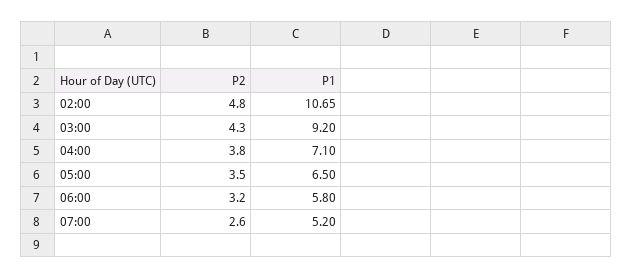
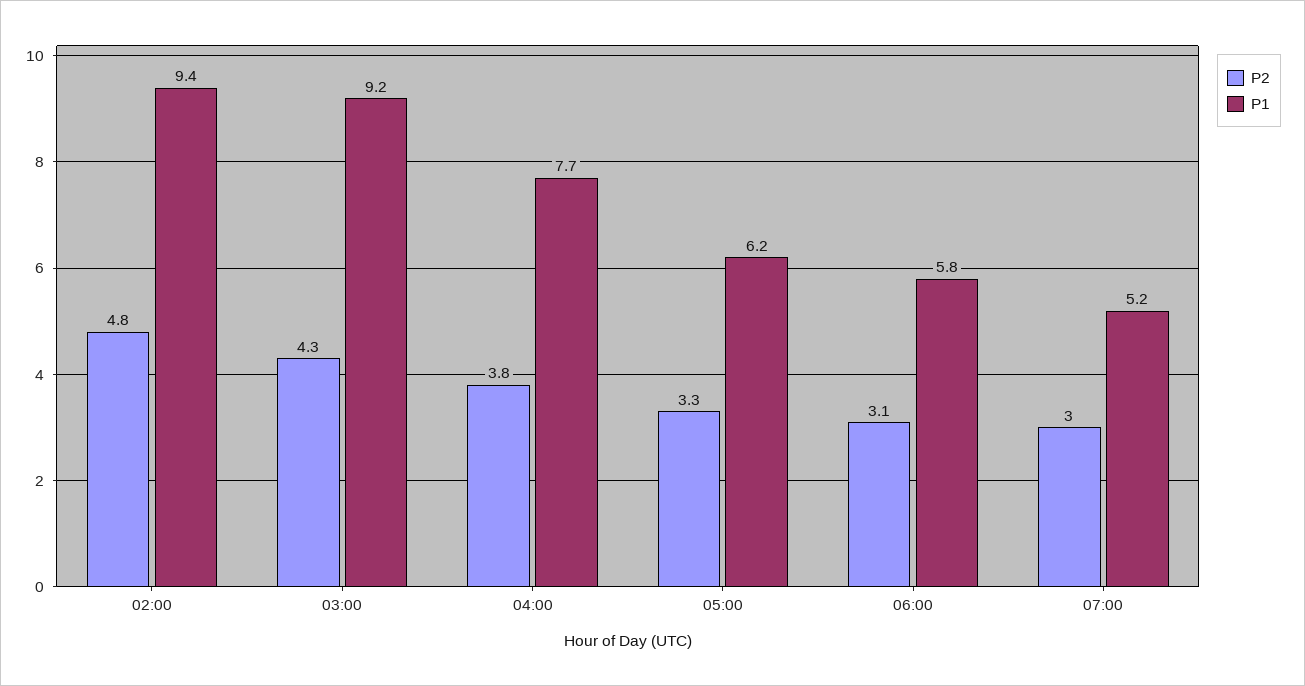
  {
    "P2": {
      "02:00": 4.8,
      "03:00": 4.3,
      "04:00": 3.8,
-     "05:00": 3.5,
+     "05:00": 3.3,
-     "06:00": 3.2,
+     "06:00": 3.1,
-     "07:00": 2.6
+     "07:00": 3
    },
    "P1": {
-     "02:00": 10.65,
+     "02:00": 9.4,
      "03:00": 9.2,
-     "04:00": 7.1,
+     "04:00": 7.7,
-     "05:00": 6.5,
+     "05:00": 6.2,
      "06:00": 5.8,
      "07:00": 5.2
    }
  }

